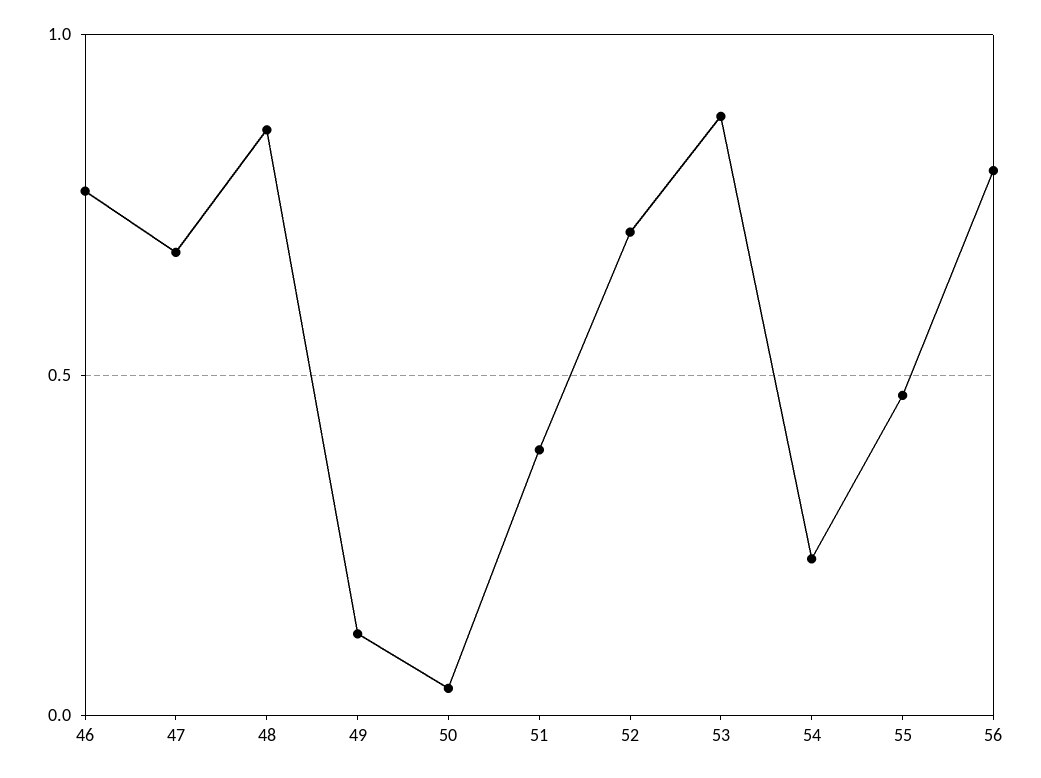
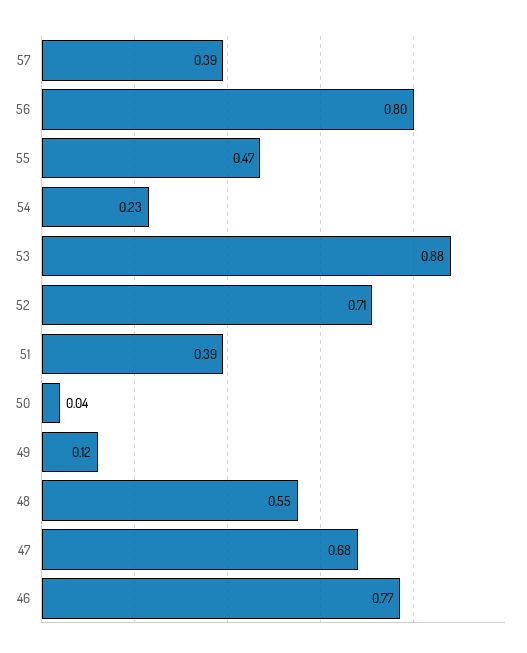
  {
    "46": 0.77,
    "47": 0.68,
-   "48": 0.85,
+   "48": 0.55,
    "49": 0.12,
    "50": 0.04,
    "51": 0.39,
    "52": 0.71,
    "53": 0.88,
    "54": 0.23,
    "55": 0.47,
-   "56": 0.8
+   "56": 0.8,
+   "57": 0.39
  }

